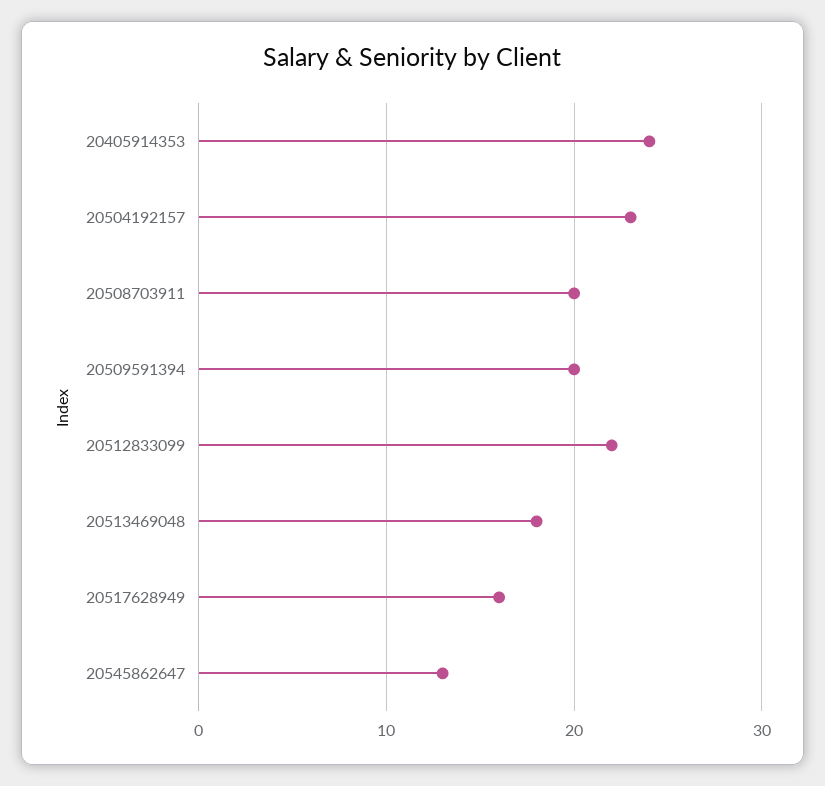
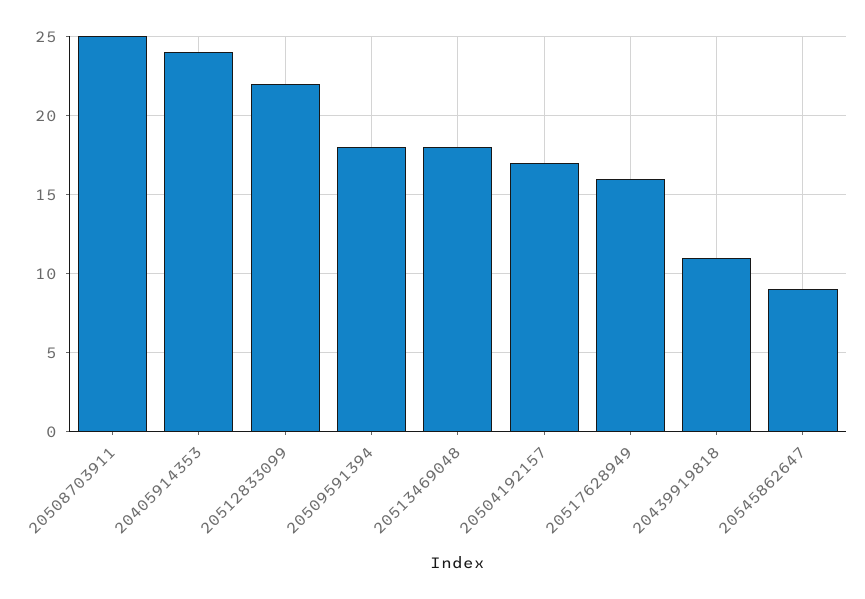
  {
    "20405914353": 24,
-   "20504192157": 23,
+   "20504192157": 17,
-   "20508703911": 20,
+   "20508703911": 25,
-   "20509591394": 20,
+   "20509591394": 18,
    "20512833099": 22,
    "20513469048": 18,
    "20517628949": 16,
-   "20545862647": 13
+   "20545862647": 9,
+   "20439919818": 11
  }

